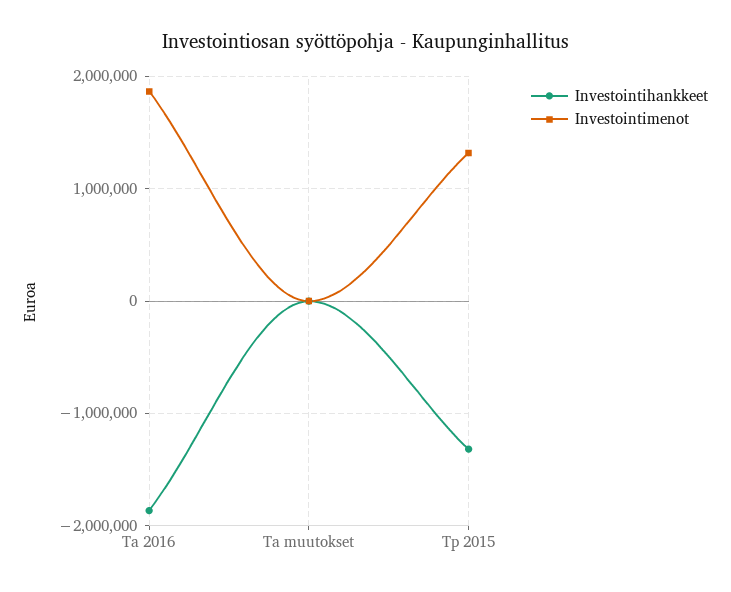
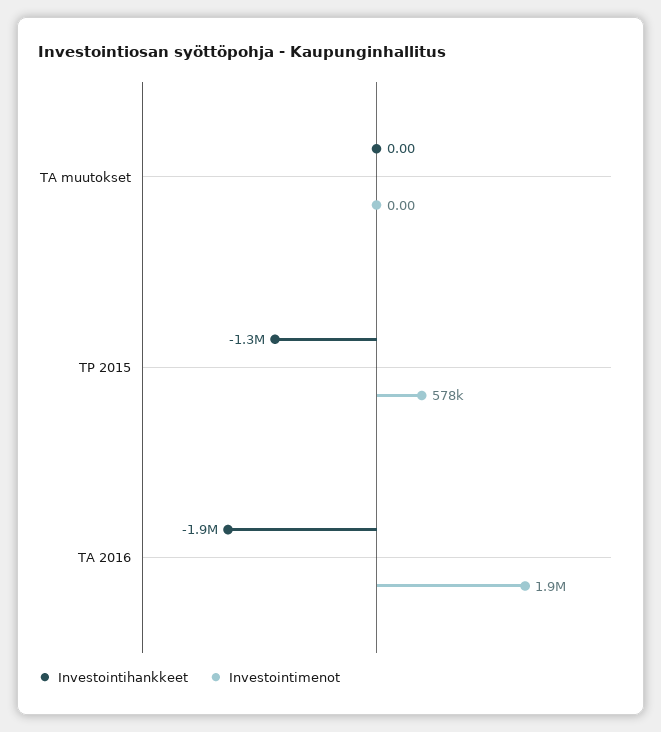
  {
    "Investointihankkeet": {
      "Ta 2016": -1900000,
      "Ta muutokset": 0,
      "Tp 2015": -1300000
    },
    "Investointimenot": {
      "Ta 2016": 1900000,
      "Ta muutokset": 0,
-     "Tp 2015": 1300000
+     "Tp 2015": 578000
    }
  }

